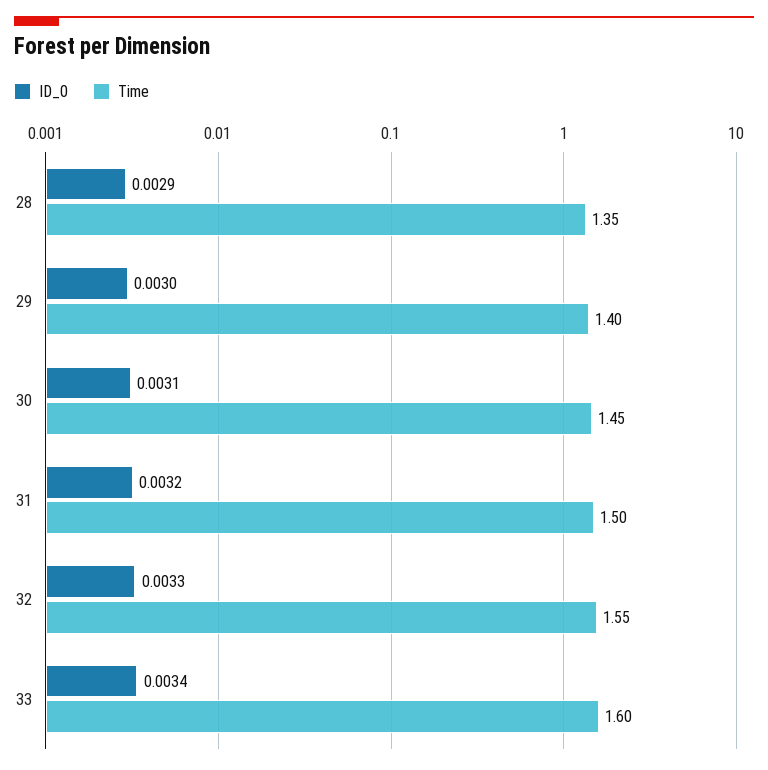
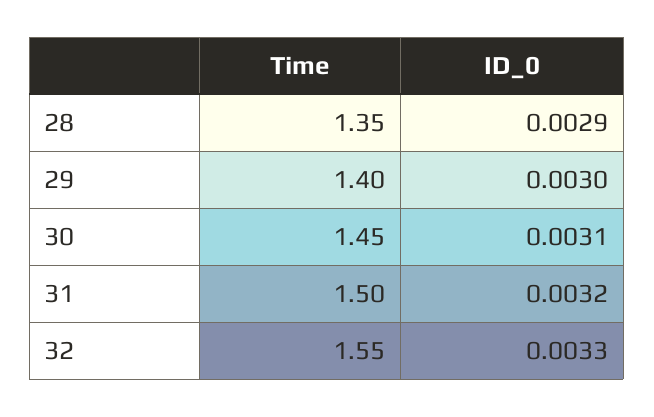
  {
    "ID_0": {
      "28": 0.0029,
      "29": 0.003,
      "30": 0.0031,
      "31": 0.0032,
-     "32": 0.0033,
+     "32": 0.0033
-     "33": 0.0034
    },
    "Time": {
      "28": 1.35,
      "29": 1.4,
      "30": 1.45,
      "31": 1.5,
-     "32": 1.55,
+     "32": 1.55
-     "33": 1.6
    }
  }

